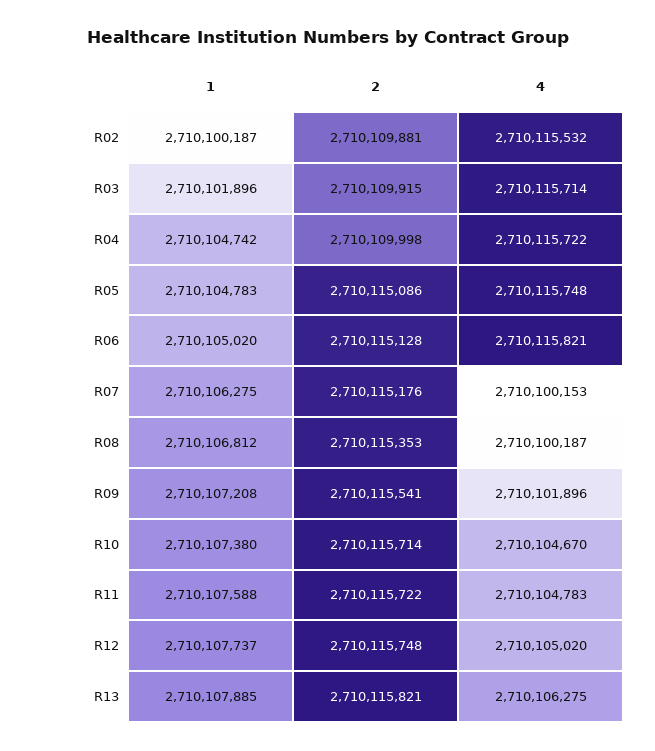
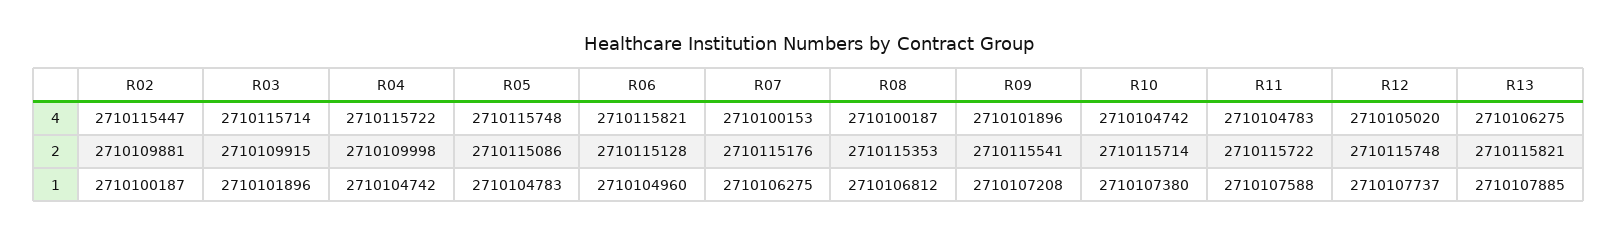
  {
    "1": {
      "R02": 2710100187,
      "R03": 2710101896,
      "R04": 2710104742,
      "R05": 2710104783,
-     "R06": 2710105020,
+     "R06": 2710104960,
      "R07": 2710106275,
      "R08": 2710106812,
      "R09": 2710107208,
      "R10": 2710107380,
      "R11": 2710107588,
      "R12": 2710107737,
      "R13": 2710107885
    },
    "2": {
      "R02": 2710109881,
      "R03": 2710109915,
      "R04": 2710109998,
      "R05": 2710115086,
      "R06": 2710115128,
      "R07": 2710115176,
      "R08": 2710115353,
      "R09": 2710115541,
      "R10": 2710115714,
      "R11": 2710115722,
      "R12": 2710115748,
      "R13": 2710115821
    },
    "4": {
-     "R02": 2710115532,
+     "R02": 2710115447,
      "R03": 2710115714,
      "R04": 2710115722,
      "R05": 2710115748,
      "R06": 2710115821,
      "R07": 2710100153,
      "R08": 2710100187,
      "R09": 2710101896,
-     "R10": 2710104670,
+     "R10": 2710104742,
      "R11": 2710104783,
      "R12": 2710105020,
      "R13": 2710106275
    }
  }

